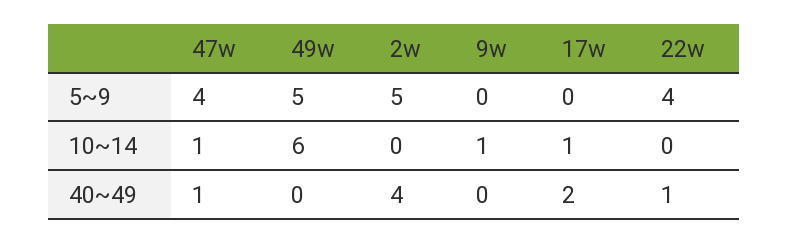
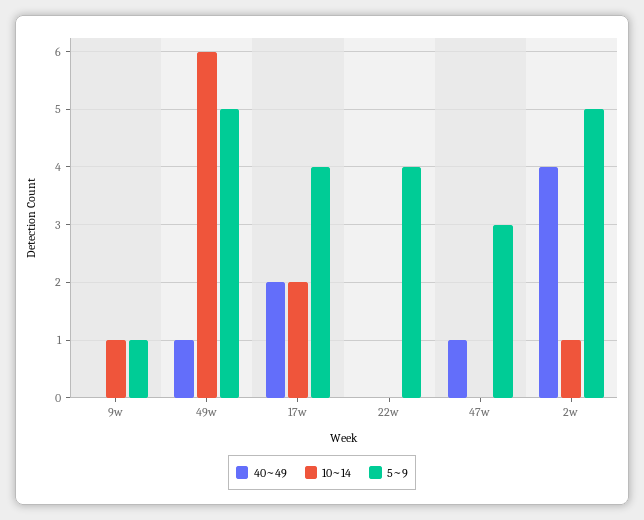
  {
    "5~9": {
-     "47w": 4,
+     "47w": 3,
      "49w": 5,
      "2w": 5,
-     "9w": 0,
+     "9w": 1,
-     "17w": 0,
+     "17w": 4,
      "22w": 4
    },
    "10~14": {
-     "47w": 1,
+     "47w": 0,
      "49w": 6,
-     "2w": 0,
+     "2w": 1,
      "9w": 1,
-     "17w": 1,
+     "17w": 2,
      "22w": 0
    },
    "40~49": {
      "47w": 1,
-     "49w": 0,
+     "49w": 1,
      "2w": 4,
      "9w": 0,
      "17w": 2,
-     "22w": 1
+     "22w": 0
    }
  }

